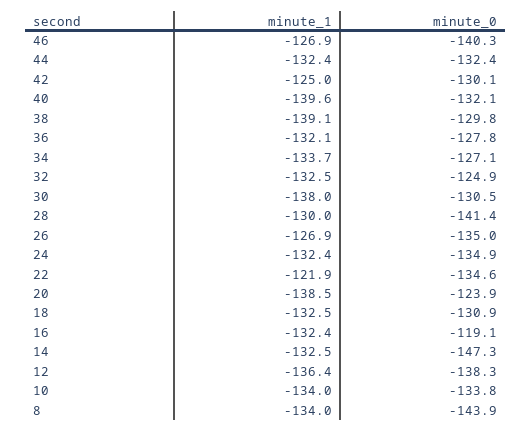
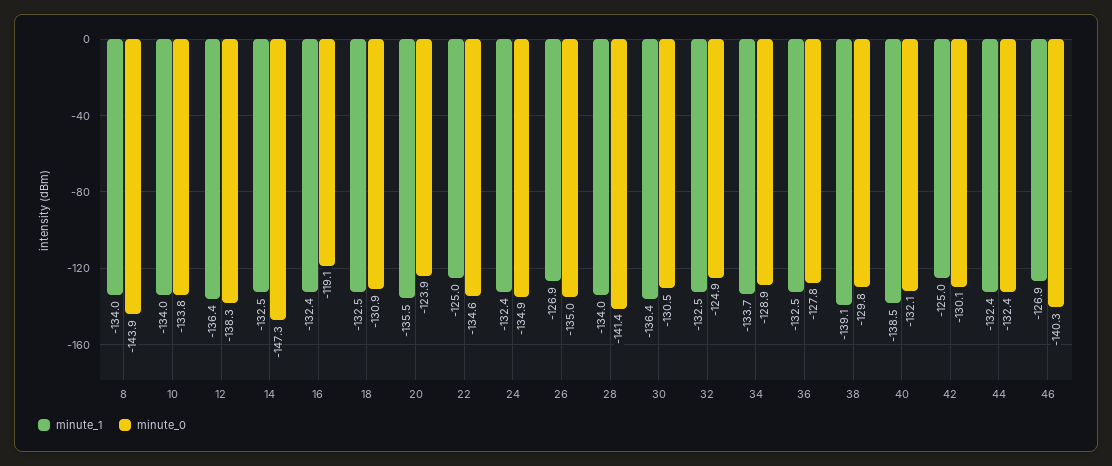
  {
    "minute_1": {
      "46": -126.9,
      "44": -132.4,
      "42": -125,
-     "40": -139.6,
+     "40": -138.5,
      "38": -139.1,
-     "36": -132.1,
+     "36": -132.5,
      "34": -133.7,
      "32": -132.5,
-     "30": -138,
+     "30": -136.4,
-     "28": -130,
+     "28": -134,
      "26": -126.9,
      "24": -132.4,
-     "22": -121.9,
+     "22": -125,
-     "20": -138.5,
+     "20": -135.5,
      "18": -132.5,
      "16": -132.4,
      "14": -132.5,
      "12": -136.4,
      "10": -134,
      "8": -134
    },
    "minute_0": {
      "46": -140.3,
      "44": -132.4,
      "42": -130.1,
      "40": -132.1,
      "38": -129.8,
      "36": -127.8,
-     "34": -127.1,
+     "34": -128.9,
      "32": -124.9,
      "30": -130.5,
      "28": -141.4,
      "26": -135,
      "24": -134.9,
      "22": -134.6,
      "20": -123.9,
      "18": -130.9,
      "16": -119.1,
      "14": -147.3,
      "12": -138.3,
      "10": -133.8,
      "8": -143.9
    }
  }

